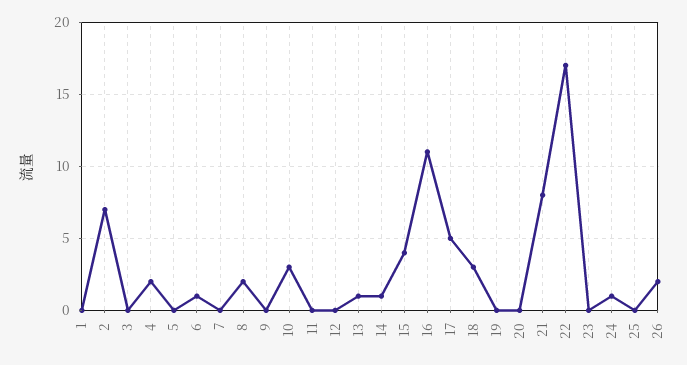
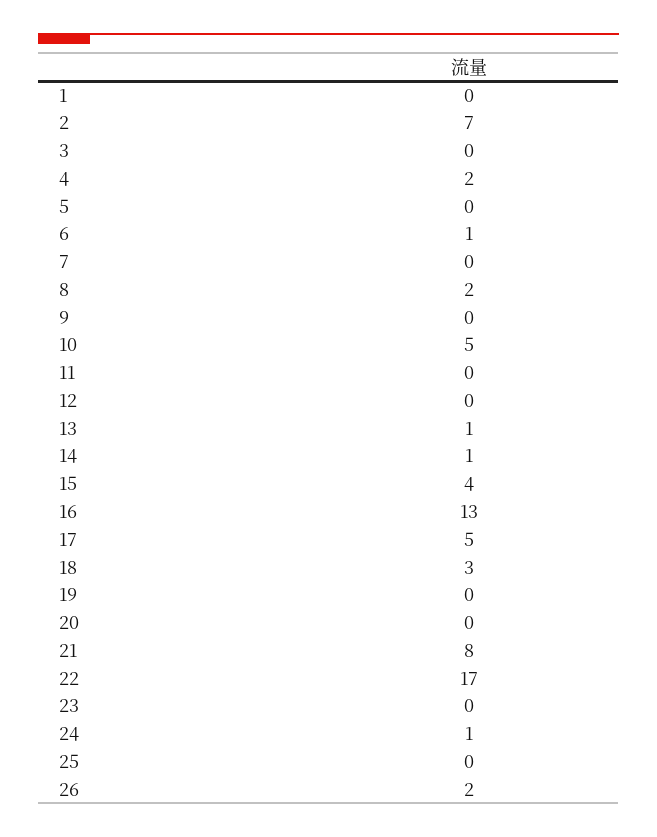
  {
    "1": 0,
    "2": 7,
    "3": 0,
    "4": 2,
    "5": 0,
    "6": 1,
    "7": 0,
    "8": 2,
    "9": 0,
-   "10": 3,
+   "10": 5,
    "11": 0,
    "12": 0,
    "13": 1,
    "14": 1,
    "15": 4,
-   "16": 11,
+   "16": 13,
    "17": 5,
    "18": 3,
    "19": 0,
    "20": 0,
    "21": 8,
    "22": 17,
    "23": 0,
    "24": 1,
    "25": 0,
    "26": 2
  }

